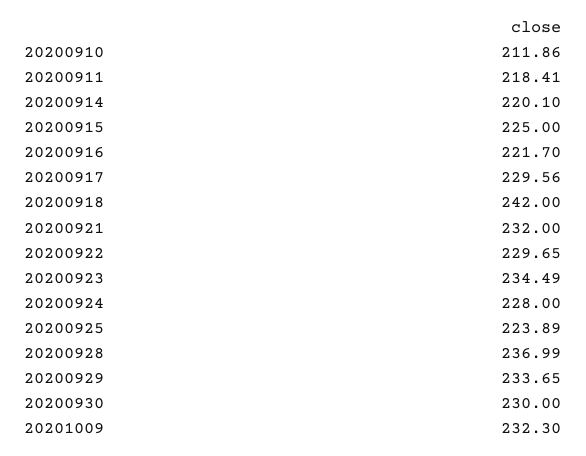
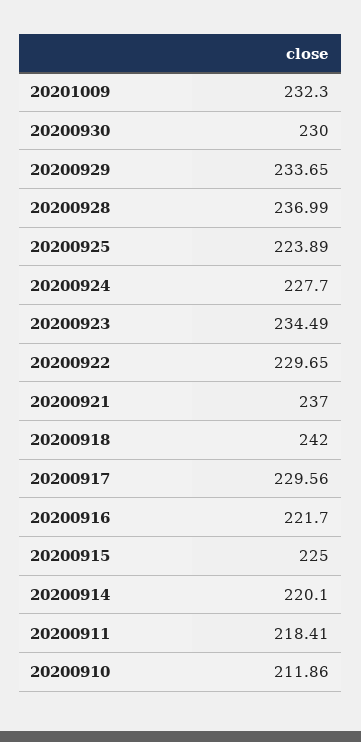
  {
    "20200910": 211.86,
    "20200911": 218.41,
    "20200914": 220.1,
    "20200915": 225,
    "20200916": 221.7,
    "20200917": 229.56,
    "20200918": 242,
-   "20200921": 232,
+   "20200921": 237,
    "20200922": 229.65,
    "20200923": 234.49,
-   "20200924": 228,
+   "20200924": 227.7,
    "20200925": 223.89,
    "20200928": 236.99,
    "20200929": 233.65,
    "20200930": 230,
    "20201009": 232.3
  }

